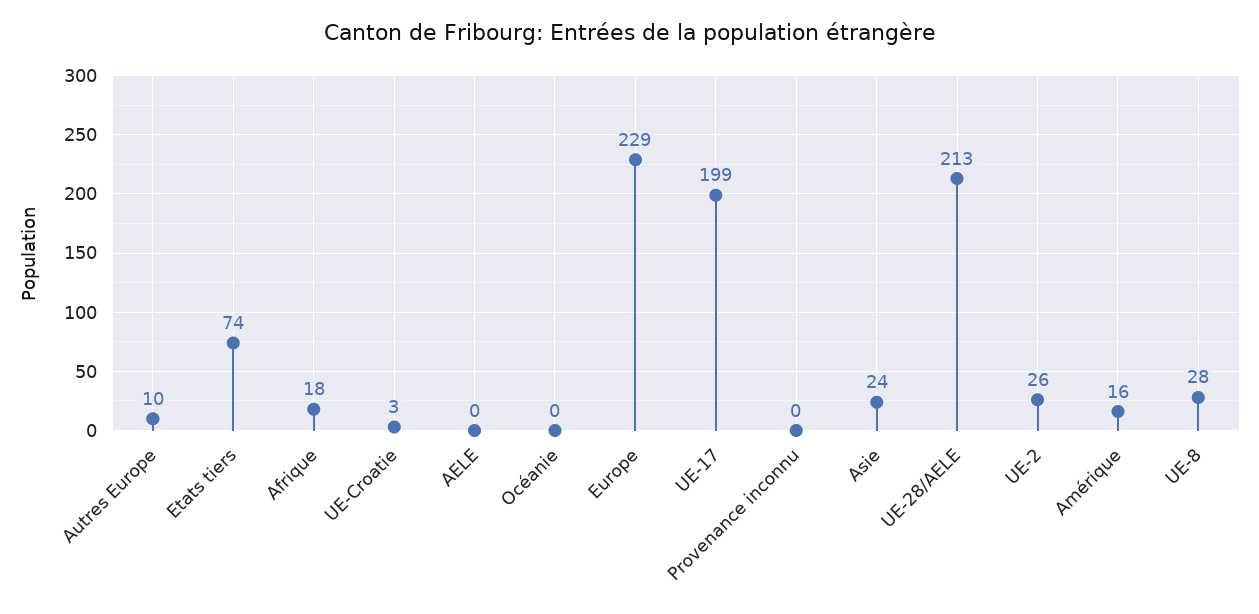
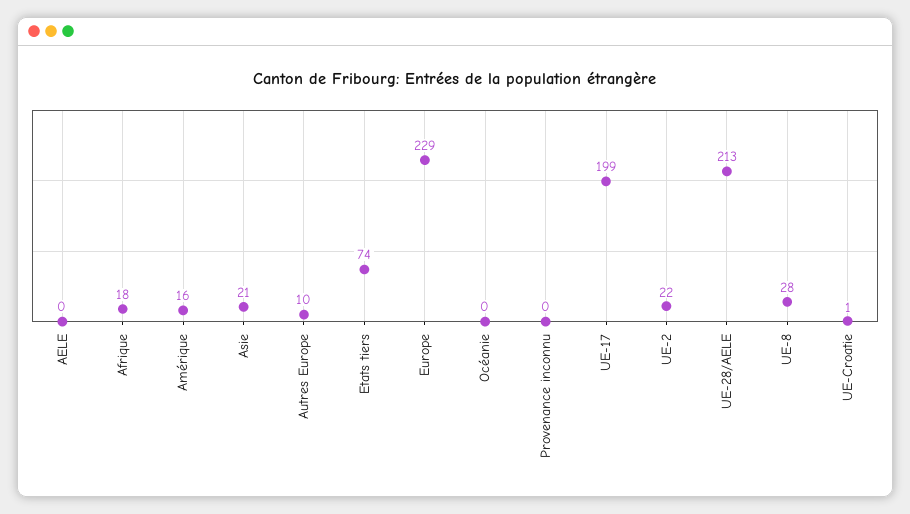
  {
    "Autres Europe": 10,
    "Etats tiers": 74,
    "Afrique": 18,
-   "UE-Croatie": 3,
+   "UE-Croatie": 1,
    "AELE": 0,
    "Océanie": 0,
    "Europe": 229,
    "UE-17": 199,
    "Provenance inconnu": 0,
-   "Asie": 24,
+   "Asie": 21,
    "UE-28/AELE": 213,
-   "UE-2": 26,
+   "UE-2": 22,
    "Amérique": 16,
    "UE-8": 28
  }

